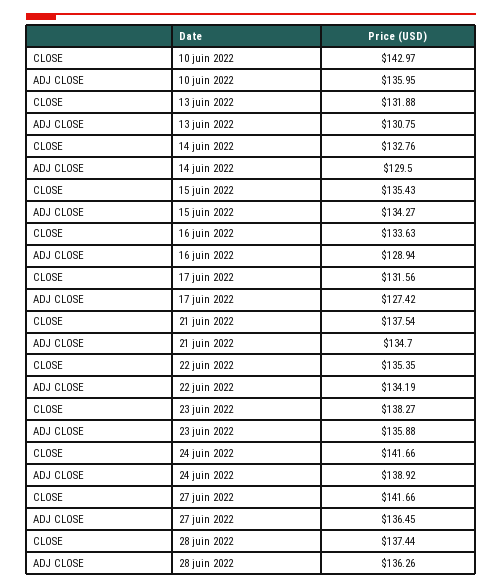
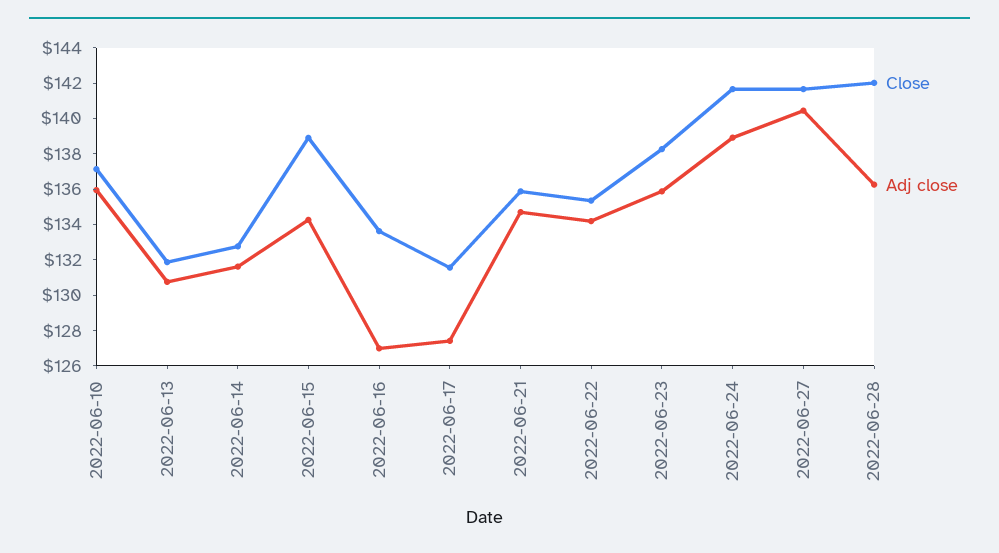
  {
    "CLOSE": {
-     "10 juin 2022": 142.97,
+     "10 juin 2022": 137,
      "13 juin 2022": 131.88,
      "14 juin 2022": 132.76,
-     "15 juin 2022": 135.43,
+     "15 juin 2022": 139,
      "16 juin 2022": 133.63,
      "17 juin 2022": 131.56,
-     "21 juin 2022": 137.54,
+     "21 juin 2022": 136,
      "22 juin 2022": 135.35,
      "23 juin 2022": 138.27,
      "24 juin 2022": 141.66,
      "27 juin 2022": 141.66,
-     "28 juin 2022": 137.44
+     "28 juin 2022": 142
    },
    "ADJ CLOSE": {
      "10 juin 2022": 135.95,
      "13 juin 2022": 130.75,
-     "14 juin 2022": 129.5,
+     "14 juin 2022": 131.5,
      "15 juin 2022": 134.27,
-     "16 juin 2022": 128.94,
+     "16 juin 2022": 127,
      "17 juin 2022": 127.42,
      "21 juin 2022": 134.7,
      "22 juin 2022": 134.19,
      "23 juin 2022": 135.88,
      "24 juin 2022": 138.92,
-     "27 juin 2022": 136.45,
+     "27 juin 2022": 140.5,
      "28 juin 2022": 136.26
    }
  }

